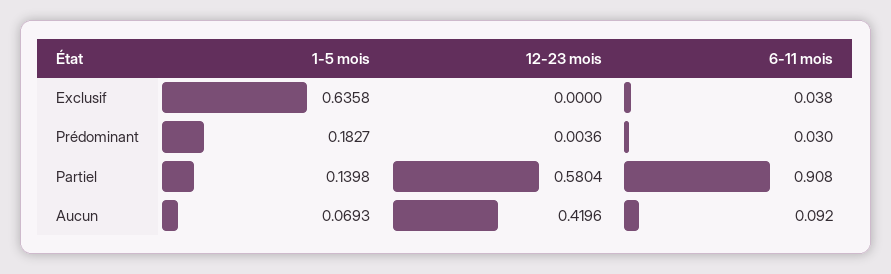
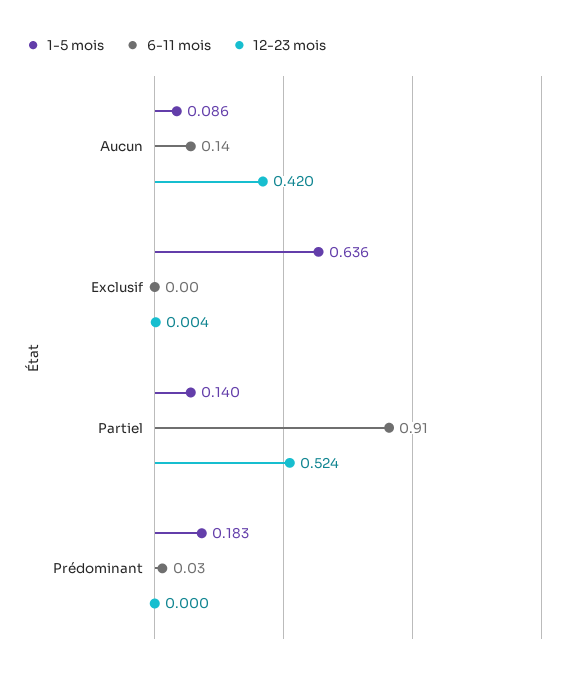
  {
    "1-5 mois": {
      "Exclusif": 0.6358,
      "Prédominant": 0.1827,
      "Partiel": 0.1398,
-     "Aucun": 0.0693
+     "Aucun": 0.086
    },
    "12-23 mois": {
-     "Exclusif": 0,
+     "Exclusif": 0.004,
-     "Prédominant": 0.0036,
+     "Prédominant": 0,
-     "Partiel": 0.5804,
+     "Partiel": 0.524,
      "Aucun": 0.4196
    },
    "6-11 mois": {
-     "Exclusif": 0.038,
+     "Exclusif": 0,
      "Prédominant": 0.03,
      "Partiel": 0.908,
-     "Aucun": 0.092
+     "Aucun": 0.14
    }
  }

